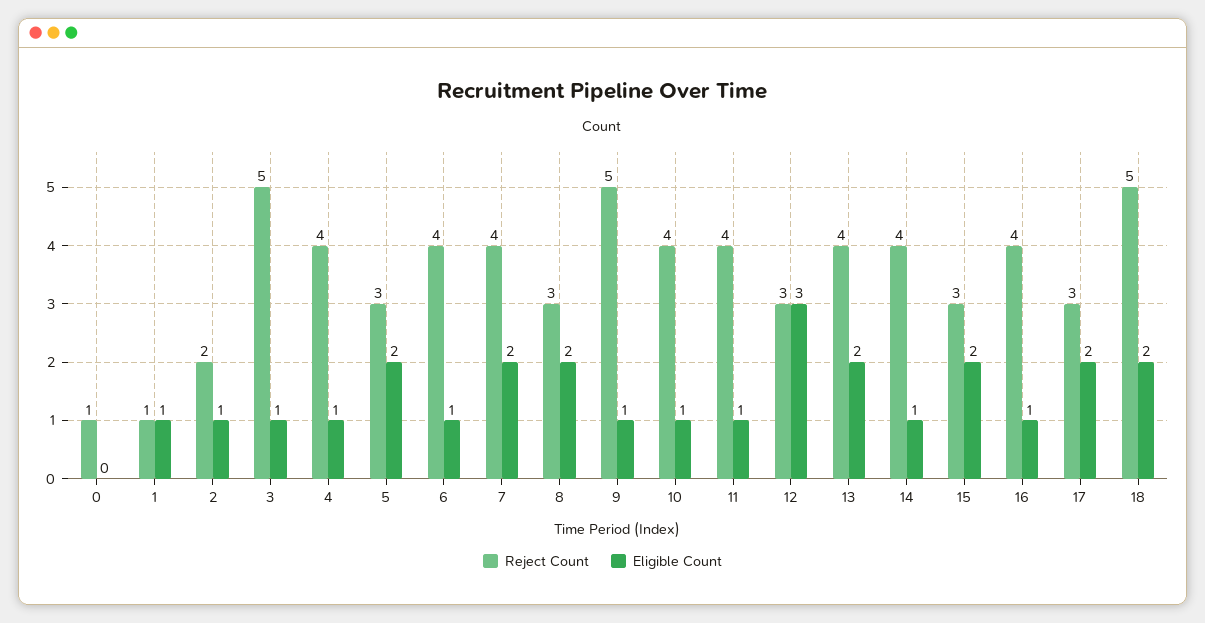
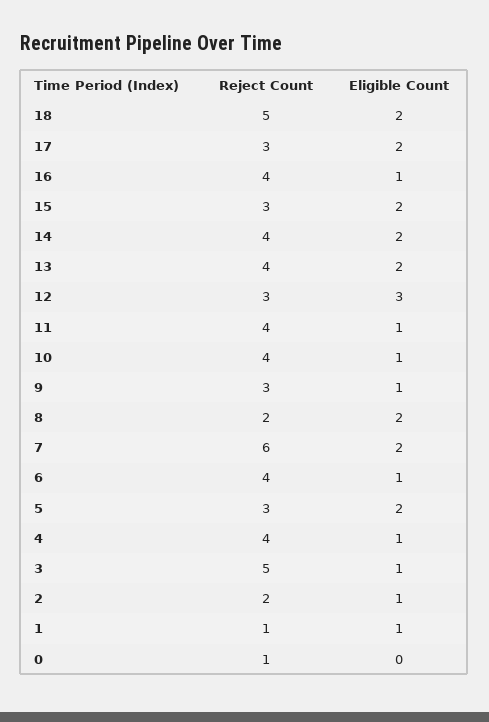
  {
    "Reject Count": {
      "0": 1,
      "1": 1,
      "2": 2,
      "3": 5,
      "4": 4,
      "5": 3,
      "6": 4,
-     "7": 4,
+     "7": 6,
-     "8": 3,
+     "8": 2,
-     "9": 5,
+     "9": 3,
      "10": 4,
      "11": 4,
      "12": 3,
      "13": 4,
      "14": 4,
      "15": 3,
      "16": 4,
      "17": 3,
      "18": 5
    },
    "Eligible Count": {
      "0": 0,
      "1": 1,
      "2": 1,
      "3": 1,
      "4": 1,
      "5": 2,
      "6": 1,
      "7": 2,
      "8": 2,
      "9": 1,
      "10": 1,
      "11": 1,
      "12": 3,
      "13": 2,
-     "14": 1,
+     "14": 2,
      "15": 2,
      "16": 1,
      "17": 2,
      "18": 2
    }
  }

